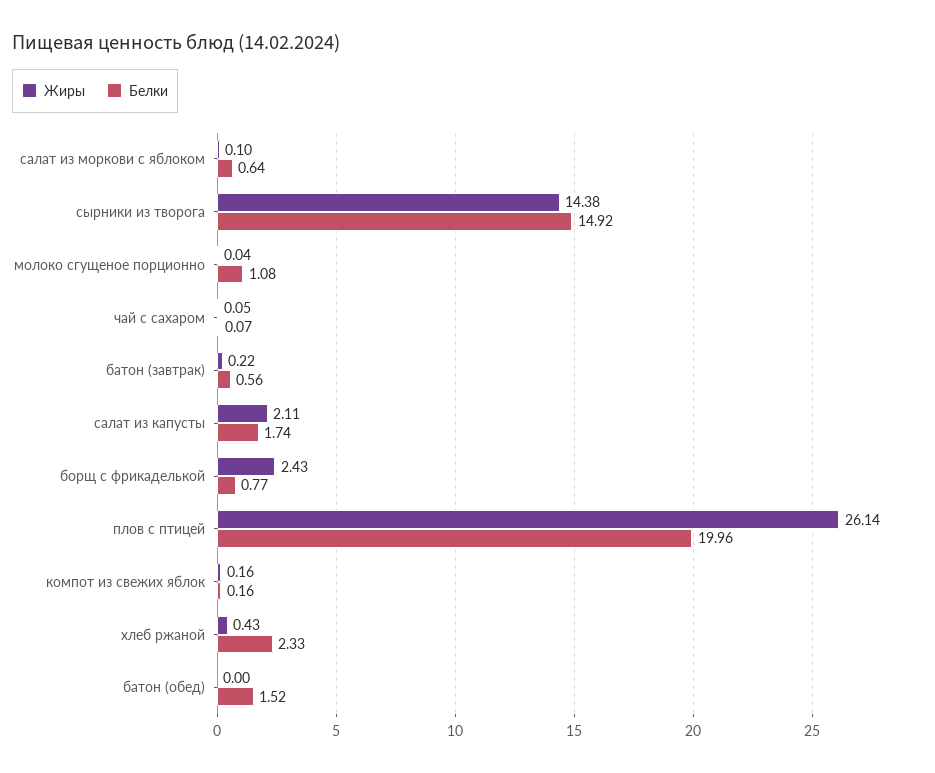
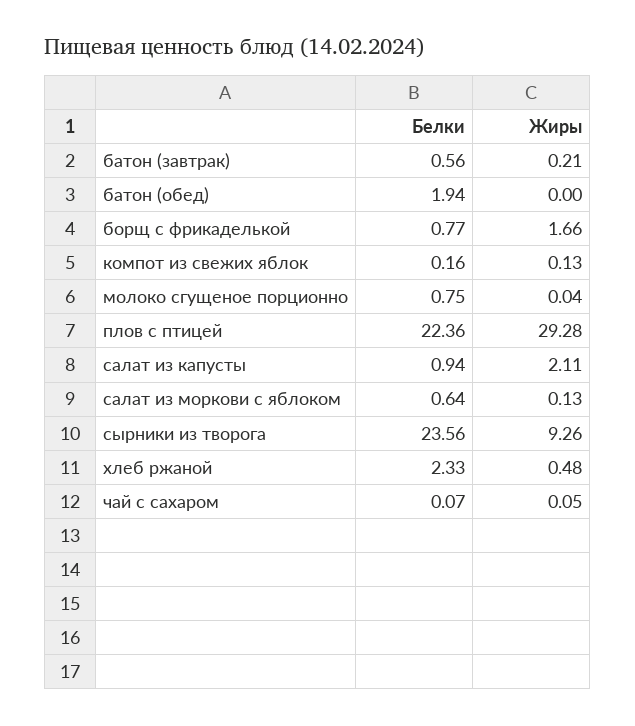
  {
    "Жиры": {
-     "салат из моркови с яблоком": 0.1,
+     "салат из моркови с яблоком": 0.13,
-     "сырники из творога": 14.38,
+     "сырники из творога": 9.26,
      "молоко сгущеное порционно": 0.04,
      "чай с сахаром": 0.05,
-     "батон (завтрак)": 0.22,
+     "батон (завтрак)": 0.21,
      "салат из капусты": 2.11,
-     "борщ с фрикаделькой": 2.43,
+     "борщ с фрикаделькой": 1.66,
-     "плов с птицей": 26.14,
+     "плов с птицей": 29.28,
-     "компот из свежих яблок": 0.16,
+     "компот из свежих яблок": 0.13,
-     "хлеб ржаной": 0.43,
+     "хлеб ржаной": 0.48,
      "батон (обед)": 0
    },
    "Белки": {
      "салат из моркови с яблоком": 0.64,
-     "сырники из творога": 14.92,
+     "сырники из творога": 23.56,
-     "молоко сгущеное порционно": 1.08,
+     "молоко сгущеное порционно": 0.75,
      "чай с сахаром": 0.07,
      "батон (завтрак)": 0.56,
-     "салат из капусты": 1.74,
+     "салат из капусты": 0.94,
      "борщ с фрикаделькой": 0.77,
-     "плов с птицей": 19.96,
+     "плов с птицей": 22.36,
      "компот из свежих яблок": 0.16,
      "хлеб ржаной": 2.33,
-     "батон (обед)": 1.52
+     "батон (обед)": 1.94
    }
  }

